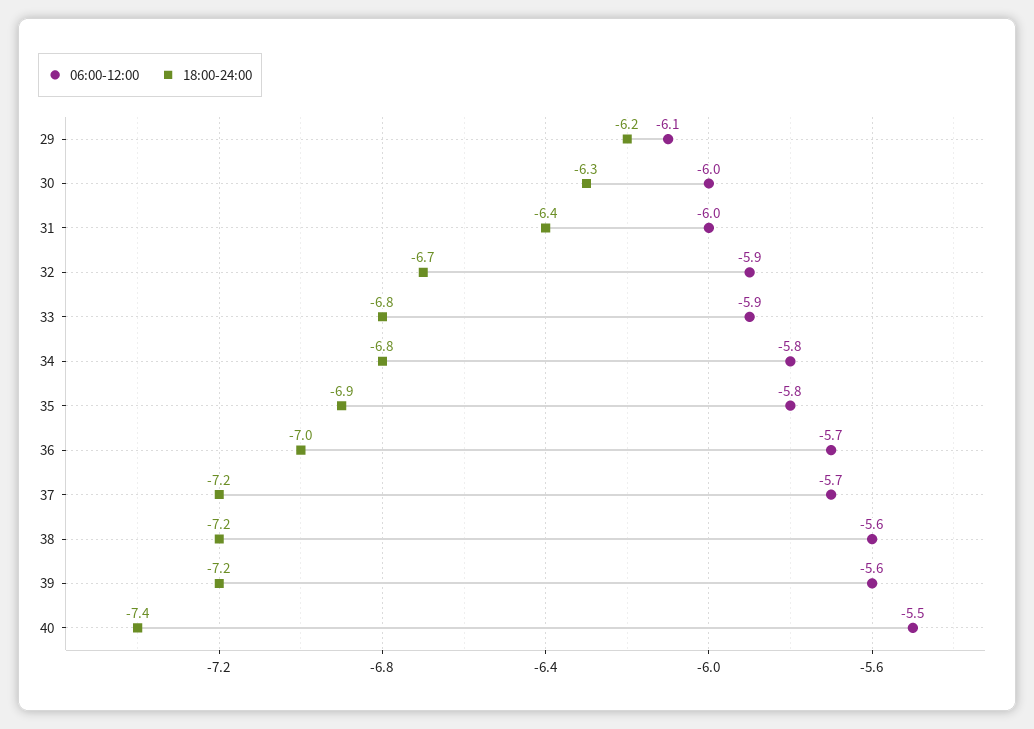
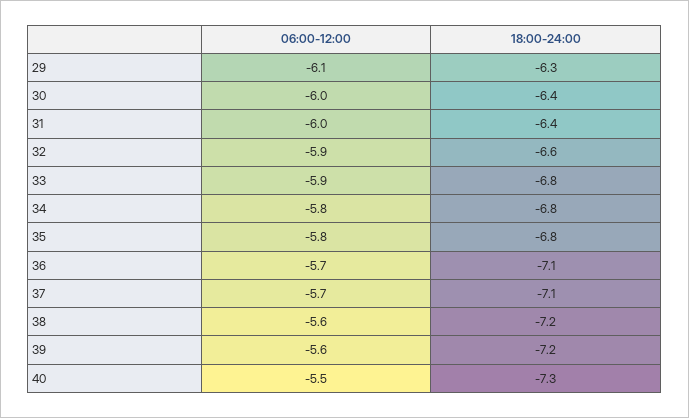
  {
    "06:00-12:00": {
      "29": -6.1,
      "30": -6,
      "31": -6,
      "32": -5.9,
      "33": -5.9,
      "34": -5.8,
      "35": -5.8,
      "36": -5.7,
      "37": -5.7,
      "38": -5.6,
      "39": -5.6,
      "40": -5.5
    },
    "18:00-24:00": {
-     "29": -6.2,
+     "29": -6.3,
-     "30": -6.3,
+     "30": -6.4,
      "31": -6.4,
-     "32": -6.7,
+     "32": -6.6,
      "33": -6.8,
      "34": -6.8,
-     "35": -6.9,
+     "35": -6.8,
-     "36": -7,
+     "36": -7.1,
-     "37": -7.2,
+     "37": -7.1,
      "38": -7.2,
      "39": -7.2,
-     "40": -7.4
+     "40": -7.3
    }
  }

